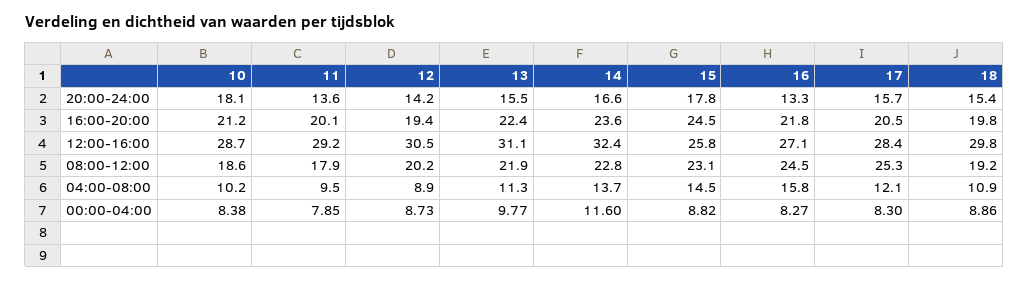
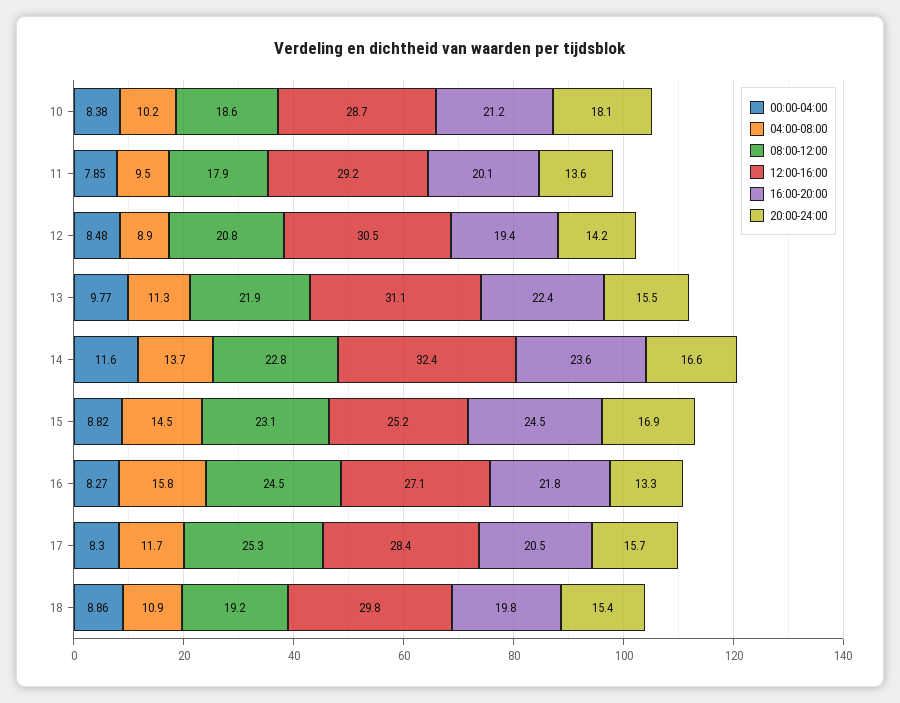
  {
    "20:00-24:00": {
      "10": 18.1,
      "11": 13.6,
      "12": 14.2,
      "13": 15.5,
      "14": 16.6,
-     "15": 17.8,
+     "15": 16.9,
      "16": 13.3,
      "17": 15.7,
      "18": 15.4
    },
    "16:00-20:00": {
      "10": 21.2,
      "11": 20.1,
      "12": 19.4,
      "13": 22.4,
      "14": 23.6,
      "15": 24.5,
      "16": 21.8,
      "17": 20.5,
      "18": 19.8
    },
    "12:00-16:00": {
      "10": 28.7,
      "11": 29.2,
      "12": 30.5,
      "13": 31.1,
      "14": 32.4,
-     "15": 25.8,
+     "15": 25.2,
      "16": 27.1,
      "17": 28.4,
      "18": 29.8
    },
    "08:00-12:00": {
      "10": 18.6,
      "11": 17.9,
-     "12": 20.2,
+     "12": 20.8,
      "13": 21.9,
      "14": 22.8,
      "15": 23.1,
      "16": 24.5,
      "17": 25.3,
      "18": 19.2
    },
    "04:00-08:00": {
      "10": 10.2,
      "11": 9.5,
      "12": 8.9,
      "13": 11.3,
      "14": 13.7,
      "15": 14.5,
      "16": 15.8,
-     "17": 12.1,
+     "17": 11.7,
      "18": 10.9
    },
    "00:00-04:00": {
      "10": 8.38,
      "11": 7.85,
-     "12": 8.73,
+     "12": 8.48,
      "13": 9.77,
      "14": 11.6,
      "15": 8.82,
      "16": 8.27,
      "17": 8.3,
      "18": 8.86
    }
  }

